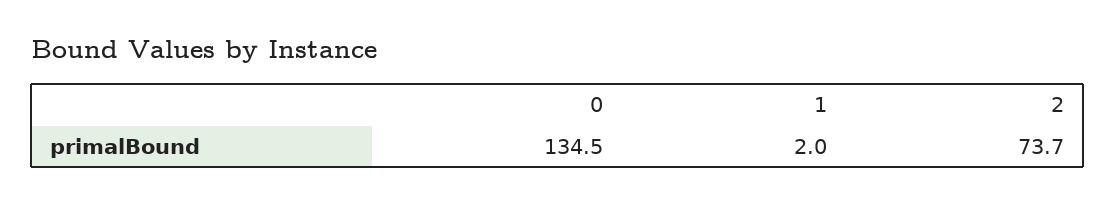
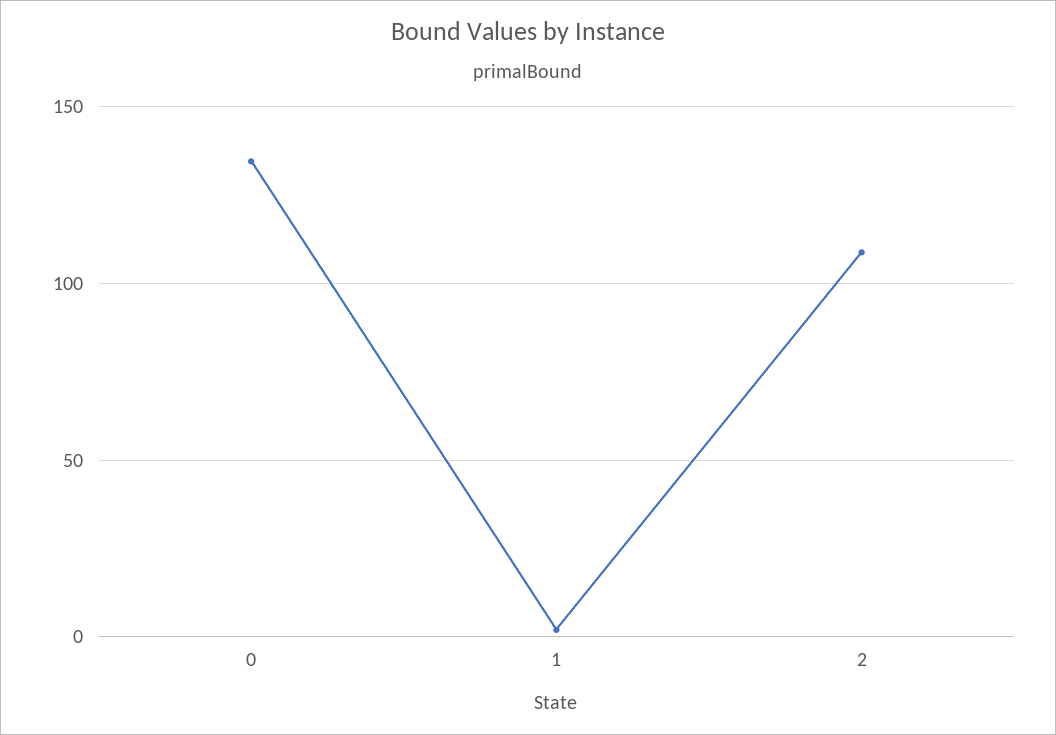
  {
    "0": 134.5,
    "1": 2,
-   "2": 73.7
+   "2": 110
  }

